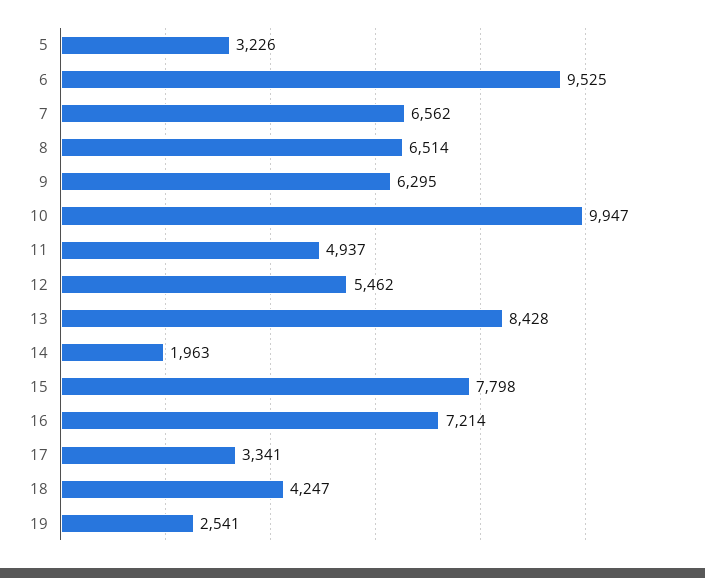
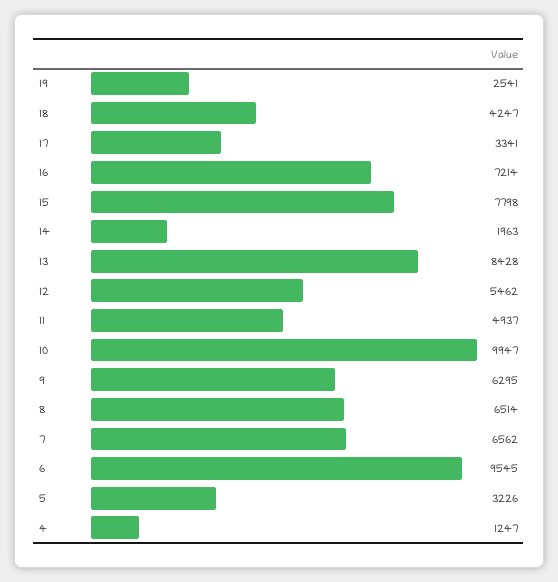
  {
    "5": 3226,
-   "6": 9525,
+   "6": 9545,
    "7": 6562,
    "8": 6514,
    "9": 6295,
    "10": 9947,
    "11": 4937,
    "12": 5462,
    "13": 8428,
    "14": 1963,
    "15": 7798,
    "16": 7214,
    "17": 3341,
    "18": 4247,
-   "19": 2541
+   "19": 2541,
+   "4": 1247
  }

